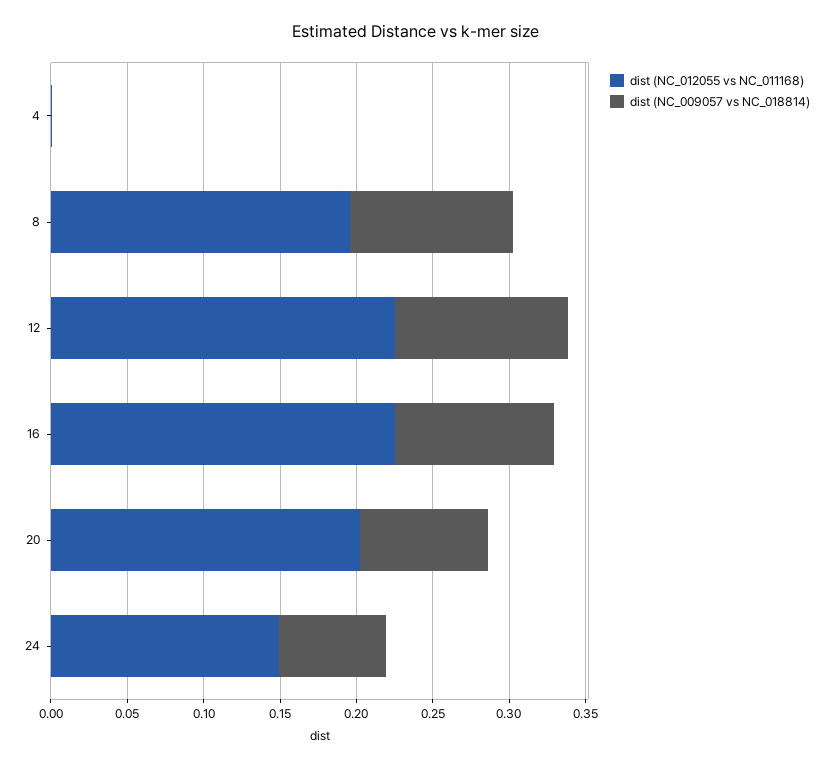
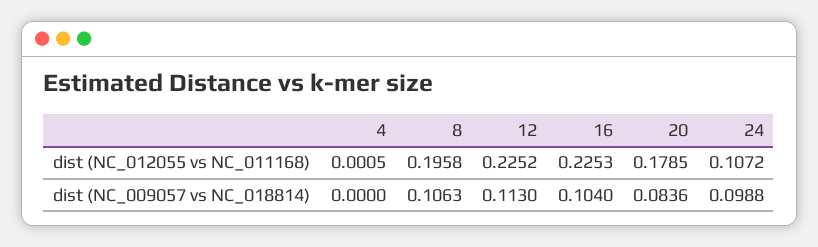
  {
    "dist (NC_012055 vs NC_011168)": {
      "4": 0.0005,
      "8": 0.1958,
      "12": 0.2252,
      "16": 0.2253,
-     "20": 0.2,
+     "20": 0.1785,
-     "24": 0.15
+     "24": 0.1072
    },
    "dist (NC_009057 vs NC_018814)": {
      "4": 0,
      "8": 0.1063,
      "12": 0.113,
      "16": 0.104,
      "20": 0.0836,
-     "24": 0.07
+     "24": 0.0988
    }
  }

